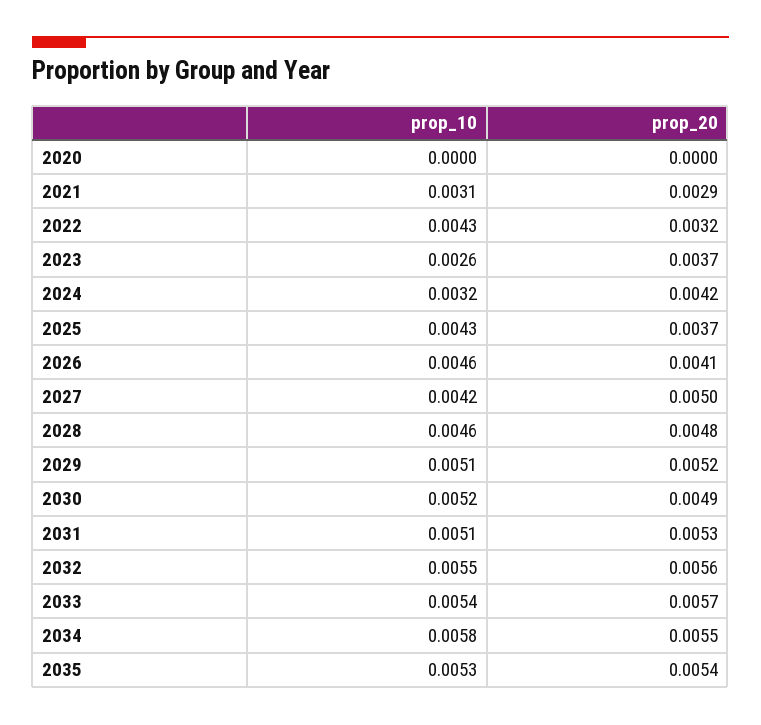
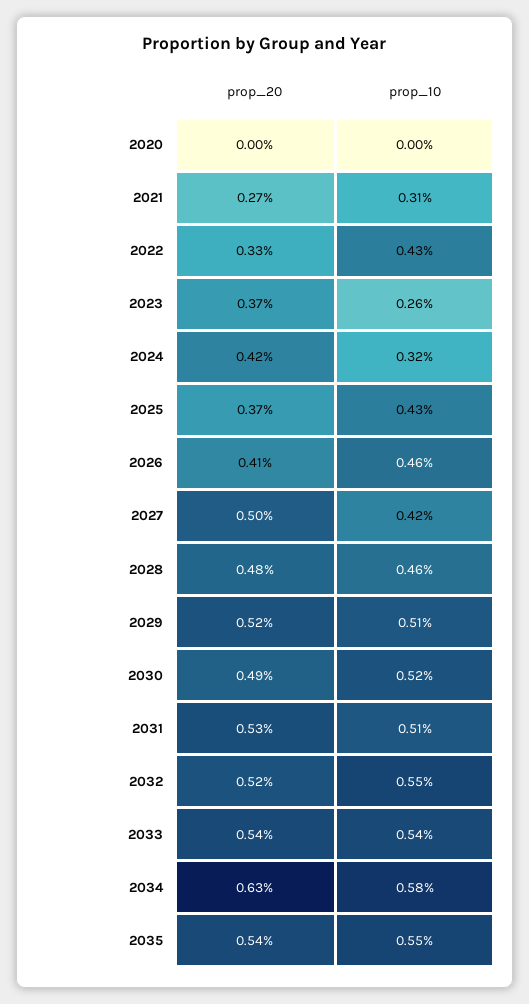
  {
    "prop_10": {
      "2020": 0,
      "2021": 0.0031,
      "2022": 0.0043,
      "2023": 0.0026,
      "2024": 0.0032,
      "2025": 0.0043,
      "2026": 0.0046,
      "2027": 0.0042,
      "2028": 0.0046,
      "2029": 0.0051,
      "2030": 0.0052,
      "2031": 0.0051,
      "2032": 0.0055,
      "2033": 0.0054,
      "2034": 0.0058,
-     "2035": 0.0053
+     "2035": 0.0055
    },
    "prop_20": {
      "2020": 0,
-     "2021": 0.0029,
+     "2021": 0.0027,
-     "2022": 0.0032,
+     "2022": 0.0033,
      "2023": 0.0037,
      "2024": 0.0042,
      "2025": 0.0037,
      "2026": 0.0041,
      "2027": 0.005,
      "2028": 0.0048,
      "2029": 0.0052,
      "2030": 0.0049,
      "2031": 0.0053,
-     "2032": 0.0056,
+     "2032": 0.0052,
-     "2033": 0.0057,
+     "2033": 0.0054,
-     "2034": 0.0055,
+     "2034": 0.0063,
      "2035": 0.0054
    }
  }

